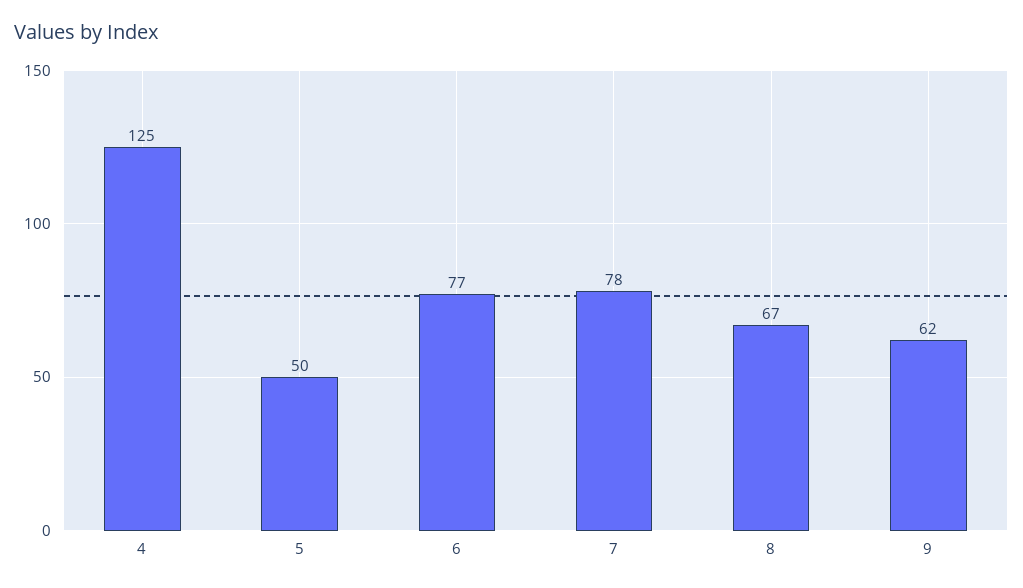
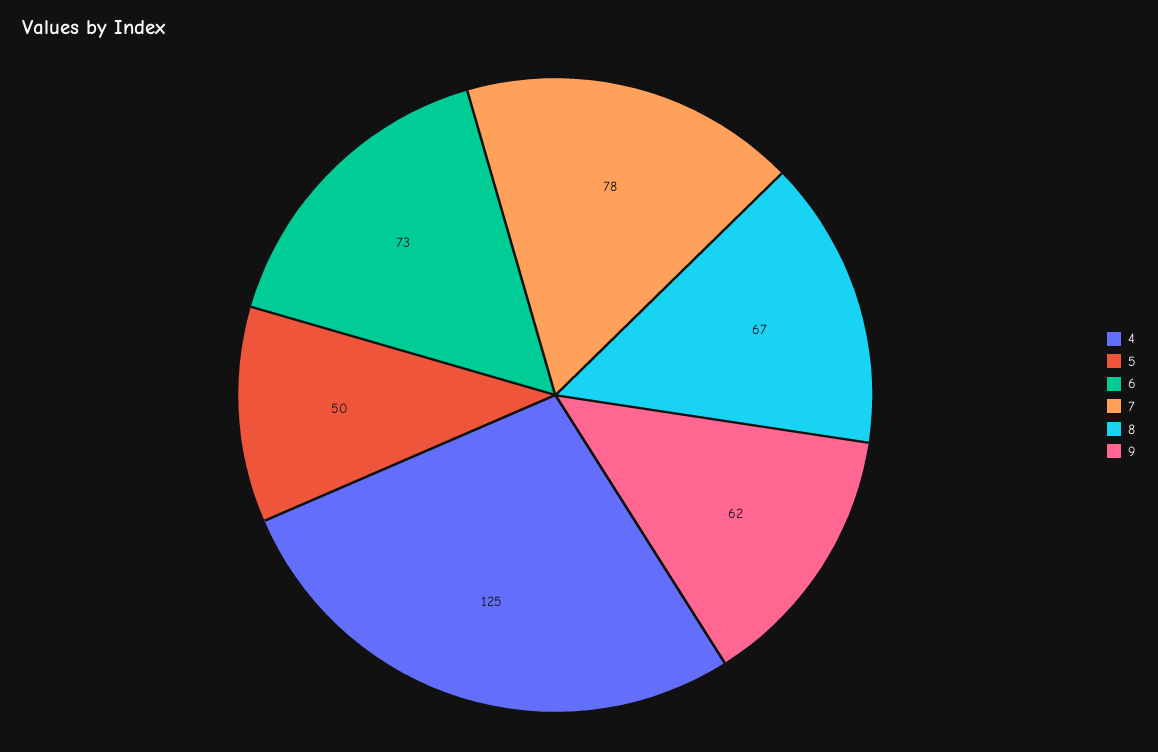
  {
    "4": 125,
    "5": 50,
-   "6": 77,
+   "6": 73,
    "7": 78,
    "8": 67,
    "9": 62
  }

